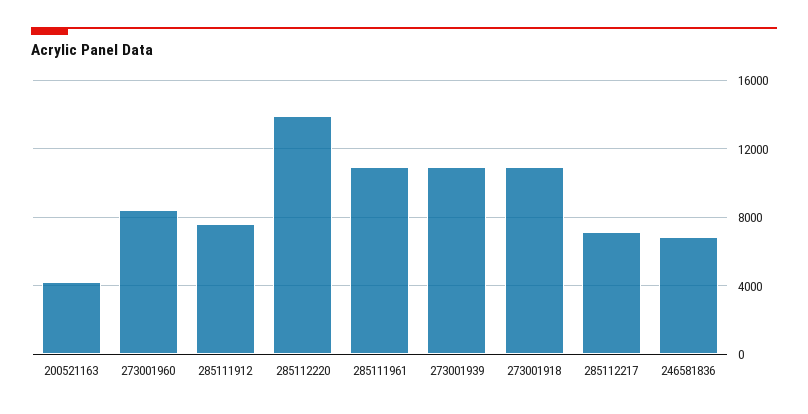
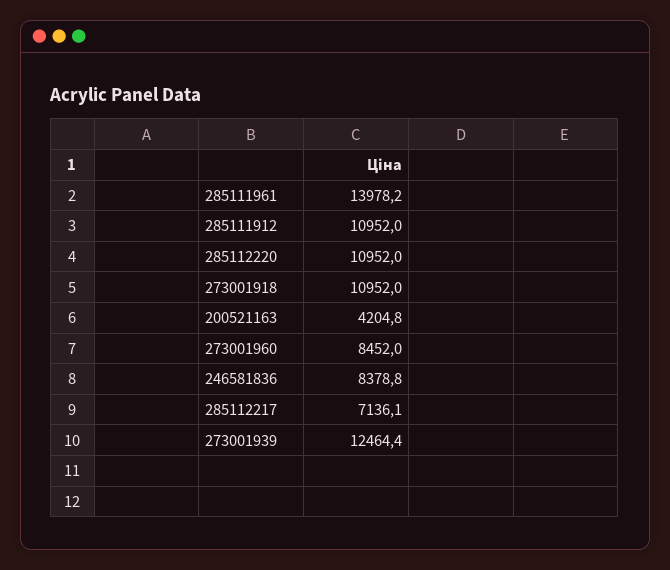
  {
    "200521163": 4204.8,
    "273001960": 8452,
-   "285111912": 7500,
+   "285111912": 10952,
-   "285112220": 14000,
+   "285112220": 10952,
-   "285111961": 11000,
+   "285111961": 13978.2,
-   "273001939": 11000,
+   "273001939": 12464.4,
    "273001918": 10952,
    "285112217": 7136.1,
-   "246581836": 7000
+   "246581836": 8378.8
  }

